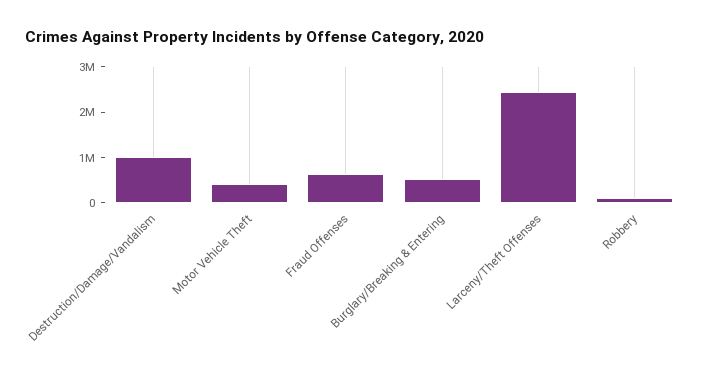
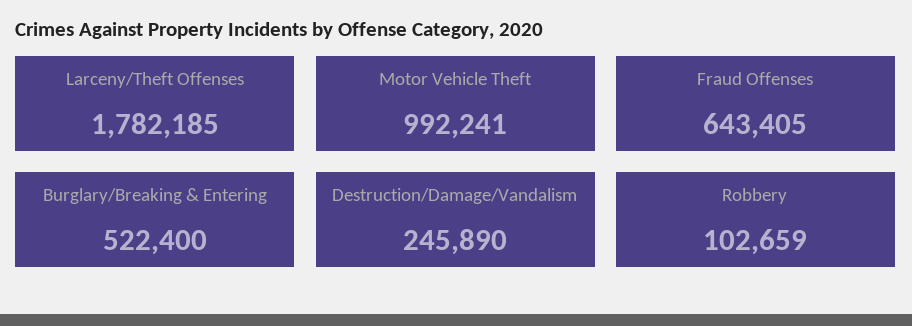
  {
-   "Destruction/Damage/Vandalism": 1000000,
+   "Destruction/Damage/Vandalism": 245890,
-   "Motor Vehicle Theft": 400000,
+   "Motor Vehicle Theft": 992241,
    "Fraud Offenses": 643405,
    "Burglary/Breaking & Entering": 522400,
-   "Larceny/Theft Offenses": 2400000,
+   "Larceny/Theft Offenses": 1782185,
    "Robbery": 102659
  }

